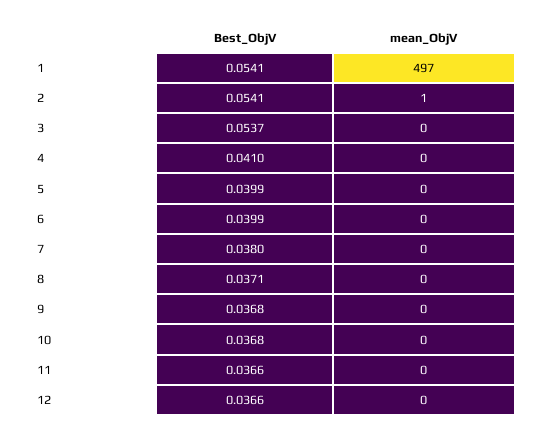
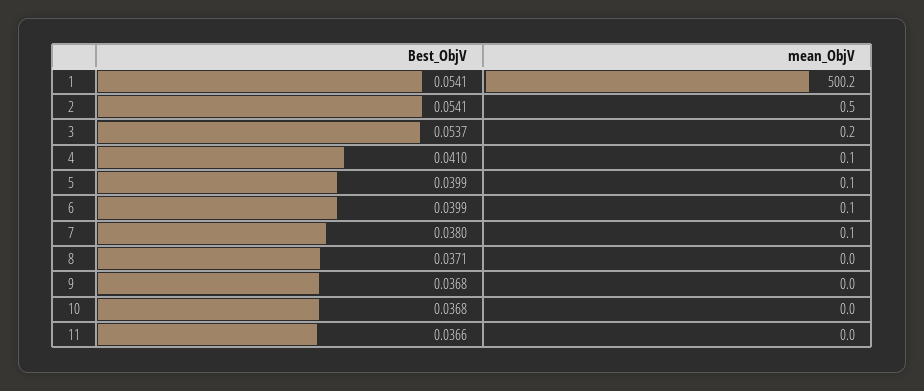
  {
    "Best_ObjV": {
      "1": 0.0541,
      "2": 0.0541,
      "3": 0.0537,
      "4": 0.041,
      "5": 0.0399,
      "6": 0.0399,
      "7": 0.038,
      "8": 0.0371,
      "9": 0.0368,
      "10": 0.0368,
-     "11": 0.0366,
+     "11": 0.0366
-     "12": 0.0366
    },
    "mean_ObjV": {
-     "1": 497,
+     "1": 500.2,
      "2": 0.5,
      "3": 0.2,
      "4": 0.1,
      "5": 0.1,
      "6": 0.1,
      "7": 0.1,
      "8": 0,
      "9": 0,
      "10": 0,
-     "11": 0,
+     "11": 0
-     "12": 0
    }
  }

